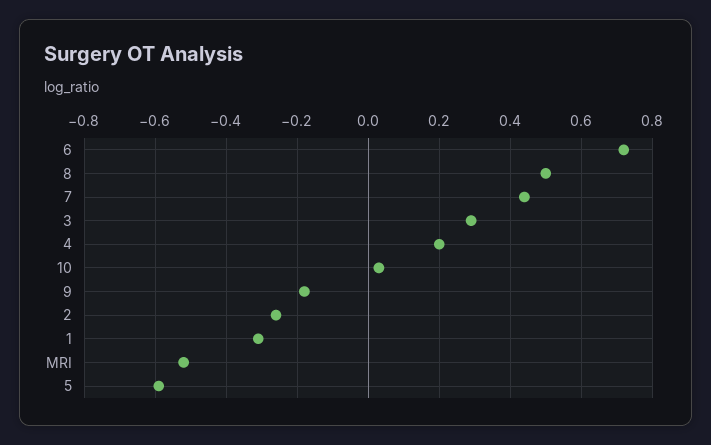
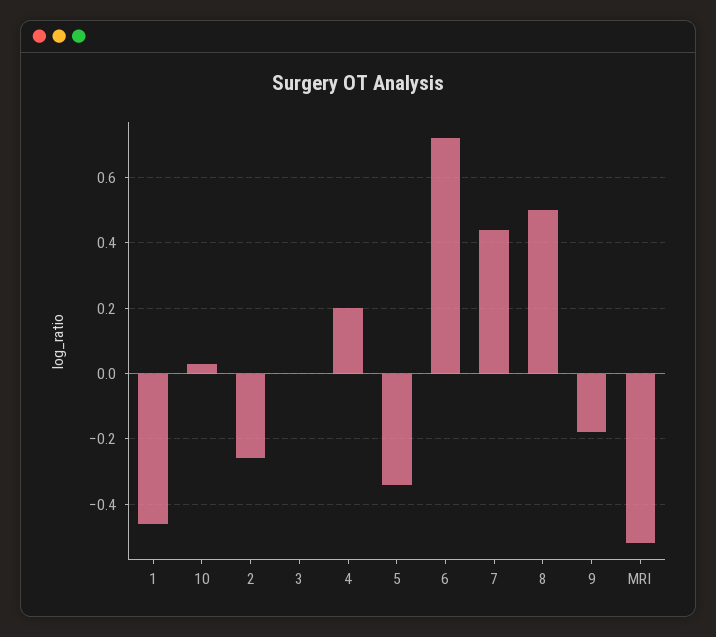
  {
    "6": 0.7,
    "8": 0.5,
    "7": 0.45,
-   "3": 0.3,
+   "3": 0,
    "4": 0.2,
    "10": 0.05,
    "9": -0.2,
    "2": -0.25,
-   "1": -0.3,
+   "1": -0.45,
    "MRI": -0.5,
-   "5": -0.6
+   "5": -0.35
  }

